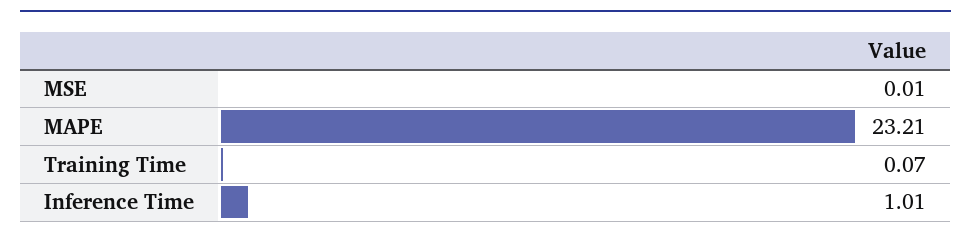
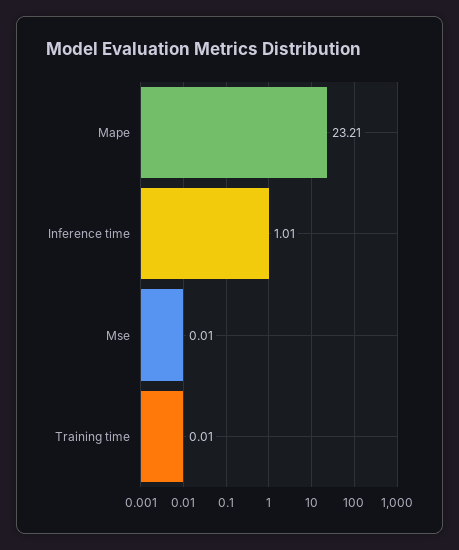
  {
    "MSE": 0.01,
    "MAPE": 23.21,
-   "Training Time": 0.07,
+   "Training Time": 0.01,
    "Inference Time": 1.01
  }

